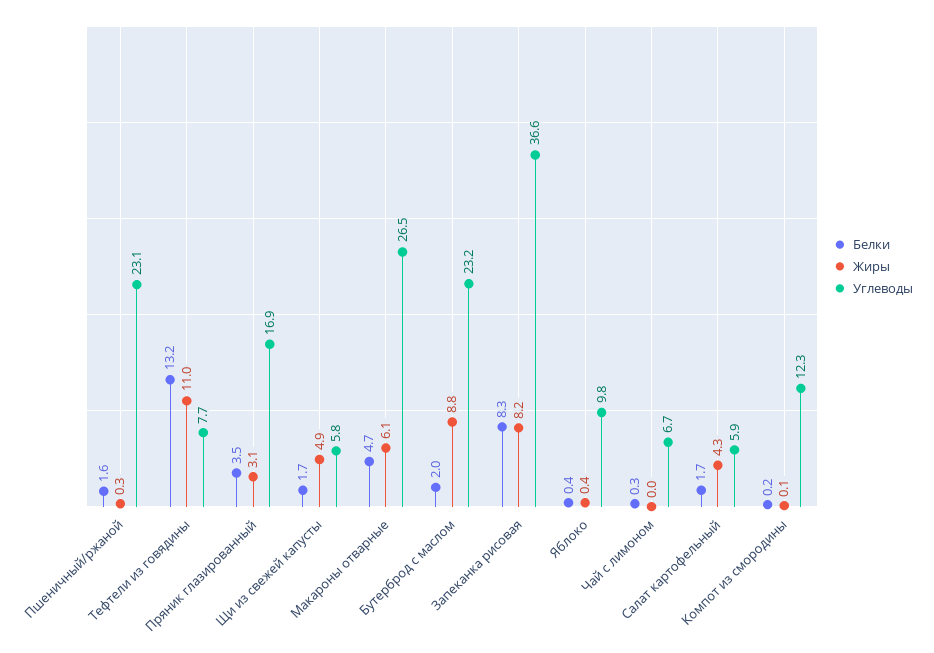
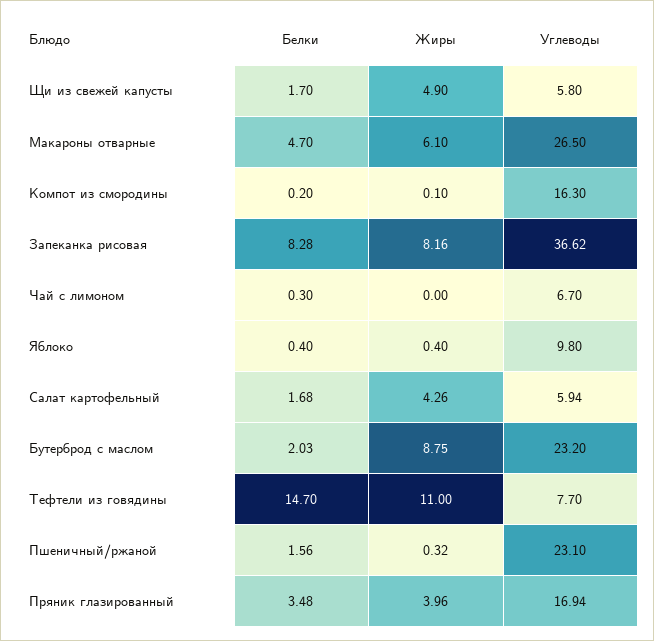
  {
    "Белки": {
      "Пшеничный/ржаной": 1.56,
-     "Тефтели из говядины": 13.2,
+     "Тефтели из говядины": 14.7,
      "Пряник глазированный": 3.48,
      "Щи из свежей капусты": 1.7,
      "Макароны отварные": 4.7,
      "Бутерброд с маслом": 2.03,
      "Запеканка рисовая": 8.28,
      "Яблоко": 0.4,
      "Чай с лимоном": 0.3,
      "Салат картофельный": 1.68,
      "Компот из смородины": 0.2
    },
    "Жиры": {
      "Пшеничный/ржаной": 0.32,
      "Тефтели из говядины": 11,
-     "Пряник глазированный": 3.1,
+     "Пряник глазированный": 3.96,
      "Щи из свежей капусты": 4.9,
      "Макароны отварные": 6.1,
      "Бутерброд с маслом": 8.75,
      "Запеканка рисовая": 8.16,
      "Яблоко": 0.4,
      "Чай с лимоном": 0,
      "Салат картофельный": 4.26,
      "Компот из смородины": 0.1
    },
    "Углеводы": {
      "Пшеничный/ржаной": 23.1,
      "Тефтели из говядины": 7.7,
      "Пряник глазированный": 16.94,
      "Щи из свежей капусты": 5.8,
      "Макароны отварные": 26.5,
      "Бутерброд с маслом": 23.2,
      "Запеканка рисовая": 36.62,
      "Яблоко": 9.8,
      "Чай с лимоном": 6.7,
      "Салат картофельный": 5.94,
-     "Компот из смородины": 12.3
+     "Компот из смородины": 16.3
    }
  }

